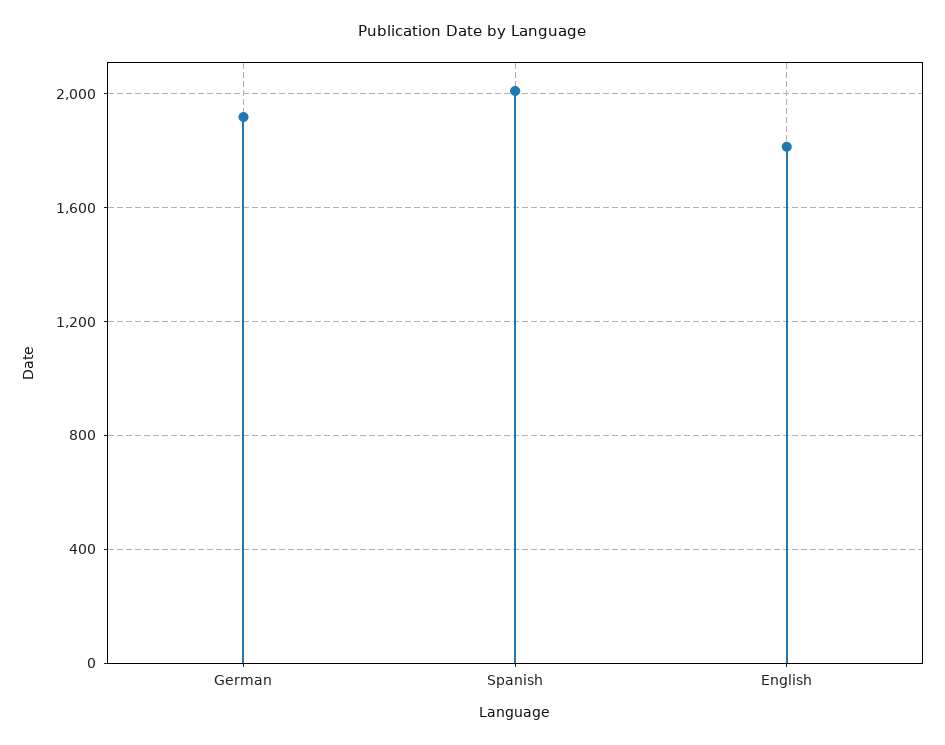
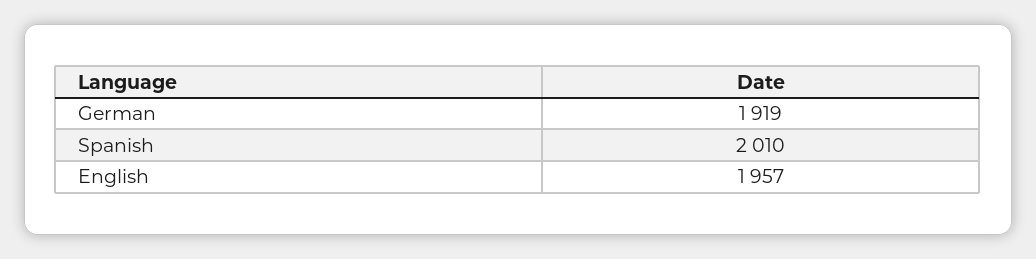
  {
    "German": 1919,
    "Spanish": 2010,
-   "English": 1800
+   "English": 1957
  }

